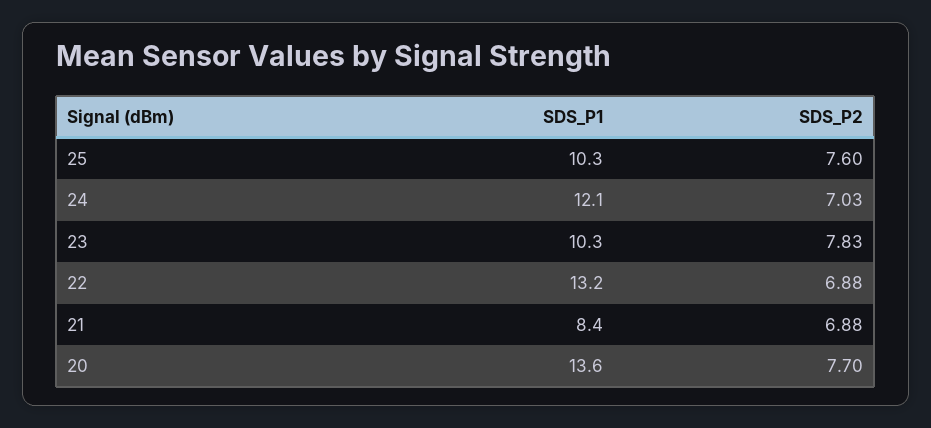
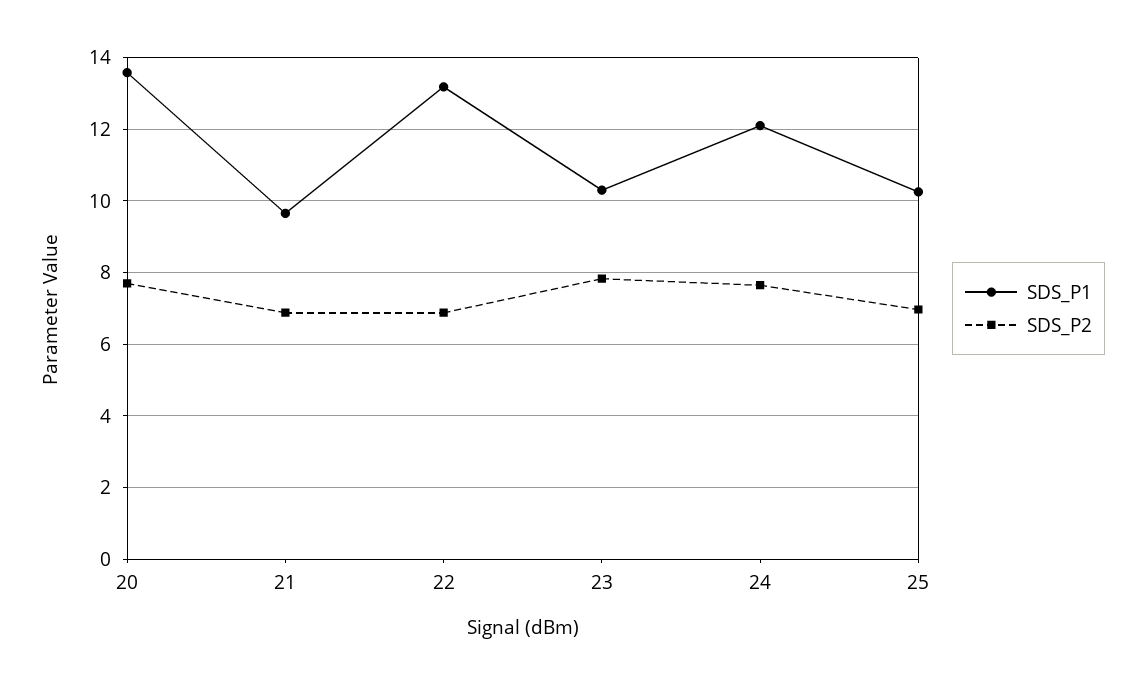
  {
    "SDS_P1": {
      "25": 10.3,
      "24": 12.1,
      "23": 10.3,
      "22": 13.2,
-     "21": 8.4,
+     "21": 9.6,
      "20": 13.6
    },
    "SDS_P2": {
-     "25": 7.6,
+     "25": 7,
-     "24": 7.03,
+     "24": 7.6,
      "23": 7.83,
      "22": 6.88,
      "21": 6.88,
      "20": 7.7
    }
  }

